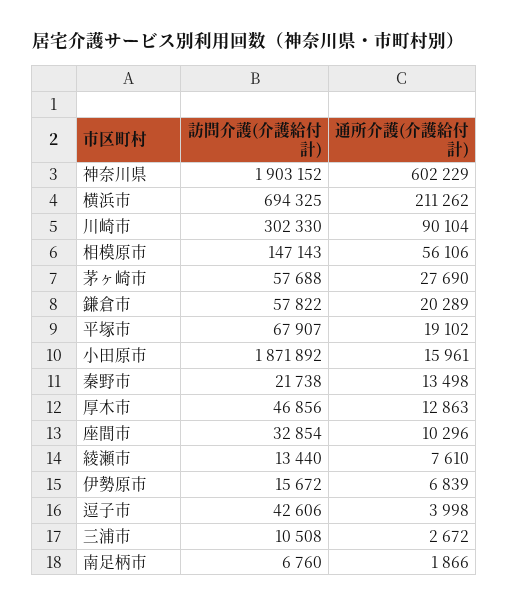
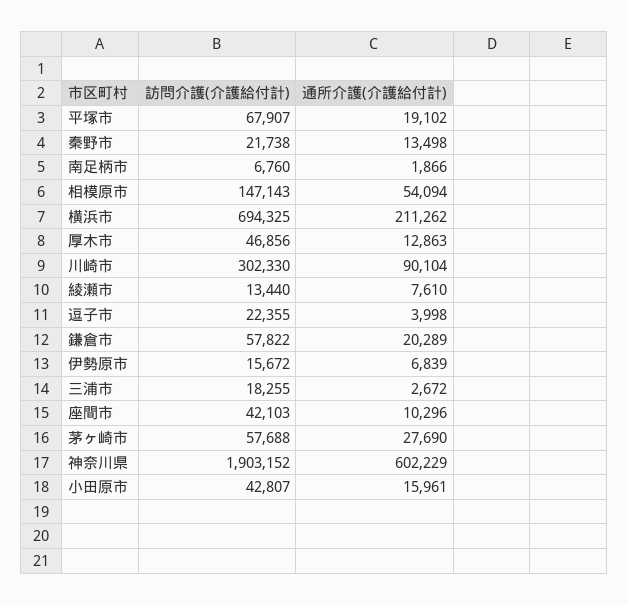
  {
    "訪問介護(介護給付計)": {
      "神奈川県": 1903152,
      "横浜市": 694325,
      "川崎市": 302330,
      "相模原市": 147143,
      "茅ヶ崎市": 57688,
      "鎌倉市": 57822,
      "平塚市": 67907,
-     "小田原市": 1871892,
+     "小田原市": 42807,
      "秦野市": 21738,
      "厚木市": 46856,
-     "座間市": 32854,
+     "座間市": 42103,
      "綾瀬市": 13440,
      "伊勢原市": 15672,
-     "逗子市": 42606,
+     "逗子市": 22355,
-     "三浦市": 10508,
+     "三浦市": 18255,
      "南足柄市": 6760
    },
    "通所介護(介護給付計)": {
      "神奈川県": 602229,
      "横浜市": 211262,
      "川崎市": 90104,
-     "相模原市": 56106,
+     "相模原市": 54094,
      "茅ヶ崎市": 27690,
      "鎌倉市": 20289,
      "平塚市": 19102,
      "小田原市": 15961,
      "秦野市": 13498,
      "厚木市": 12863,
      "座間市": 10296,
      "綾瀬市": 7610,
      "伊勢原市": 6839,
      "逗子市": 3998,
      "三浦市": 2672,
      "南足柄市": 1866
    }
  }

